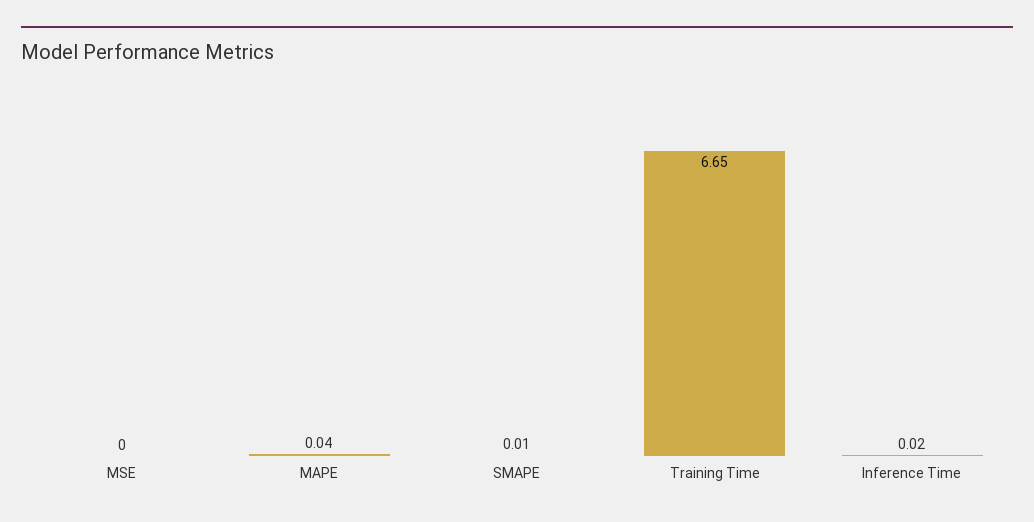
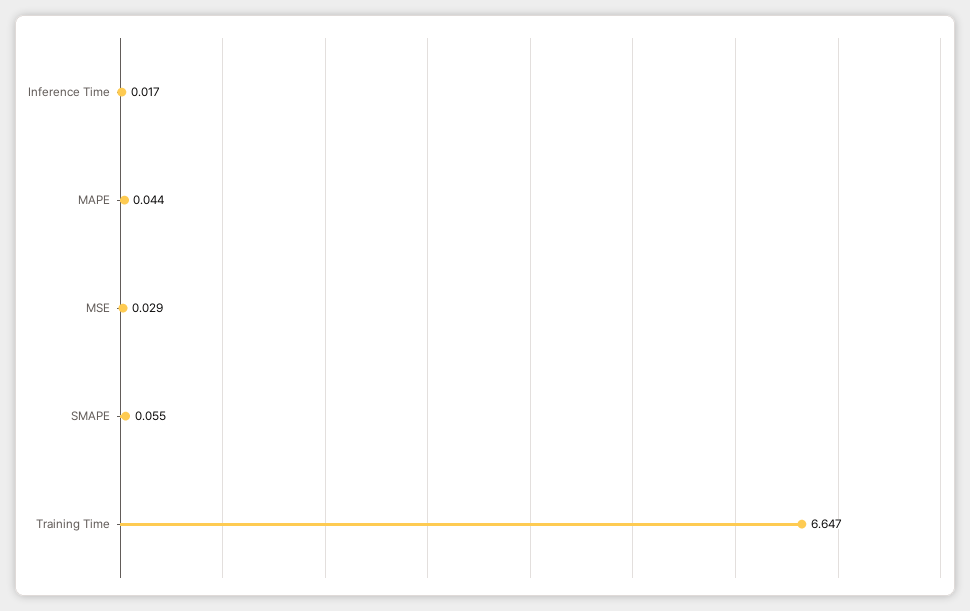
  {
-   "MSE": 0,
+   "MSE": 0.029,
    "MAPE": 0.044,
-   "SMAPE": 0.01,
+   "SMAPE": 0.055,
    "Training Time": 6.647,
    "Inference Time": 0.017
  }

